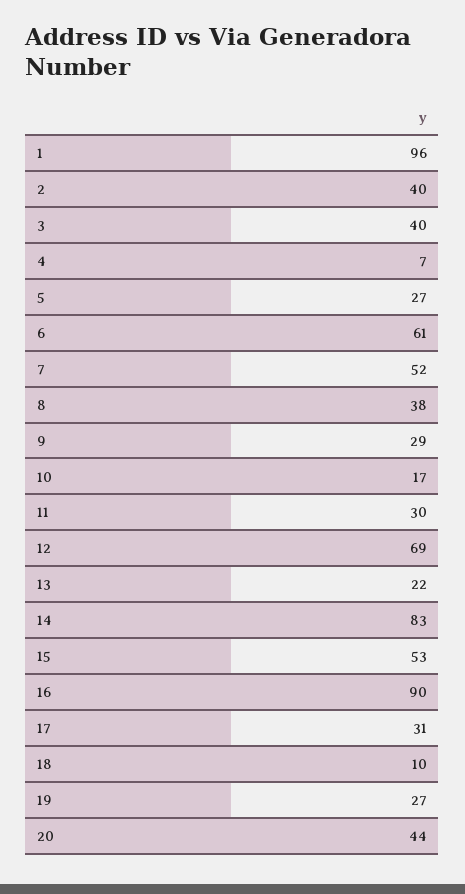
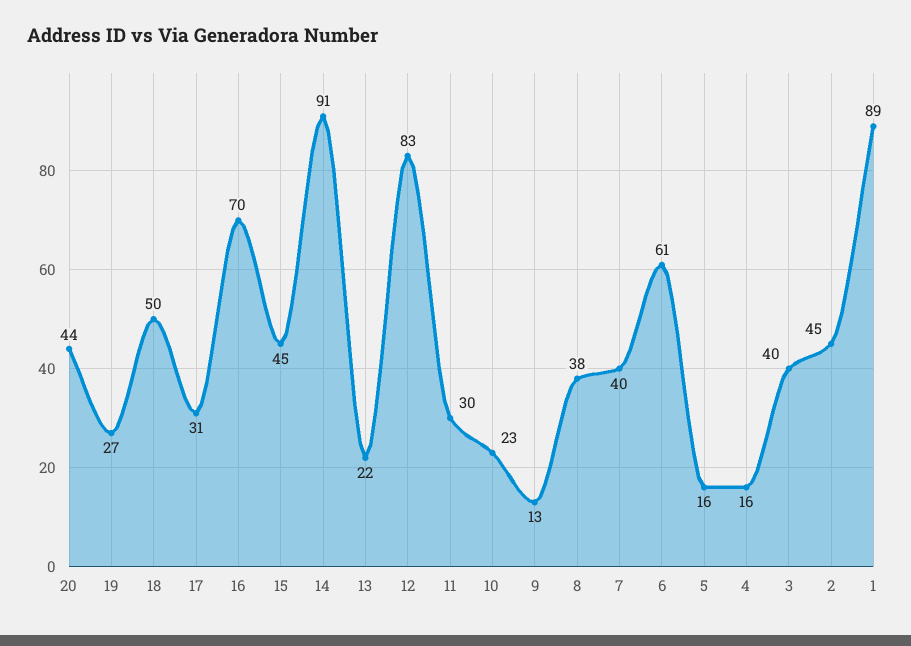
  {
-   "1": 96,
+   "1": 89,
-   "2": 40,
+   "2": 45,
    "3": 40,
-   "4": 7,
+   "4": 16,
-   "5": 27,
+   "5": 16,
    "6": 61,
-   "7": 52,
+   "7": 40,
    "8": 38,
-   "9": 29,
+   "9": 13,
-   "10": 17,
+   "10": 23,
    "11": 30,
-   "12": 69,
+   "12": 83,
    "13": 22,
-   "14": 83,
+   "14": 91,
-   "15": 53,
+   "15": 45,
-   "16": 90,
+   "16": 70,
    "17": 31,
-   "18": 10,
+   "18": 50,
    "19": 27,
    "20": 44
  }

